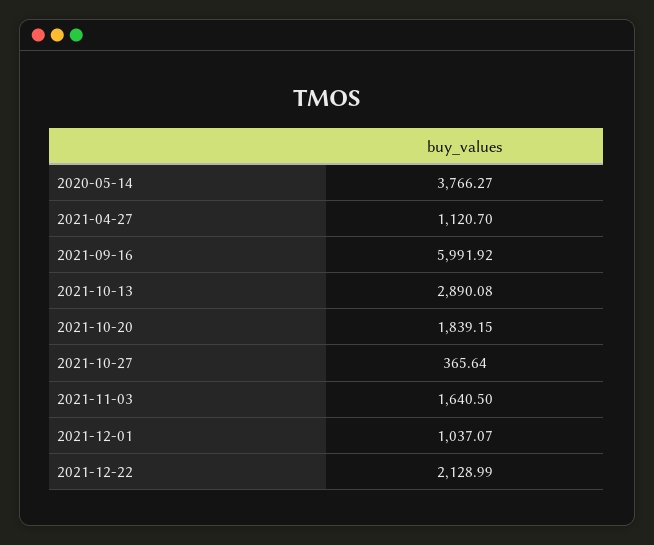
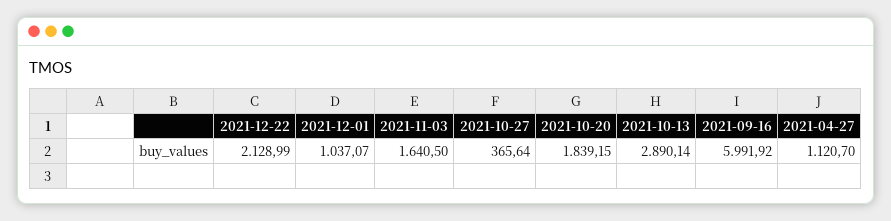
  {
-   "2020-05-14": 3766.27,
    "2021-04-27": 1120.7,
    "2021-09-16": 5991.92,
-   "2021-10-13": 2890.08,
+   "2021-10-13": 2890.14,
    "2021-10-20": 1839.15,
    "2021-10-27": 365.64,
    "2021-11-03": 1640.5,
    "2021-12-01": 1037.07,
    "2021-12-22": 2128.99
  }

